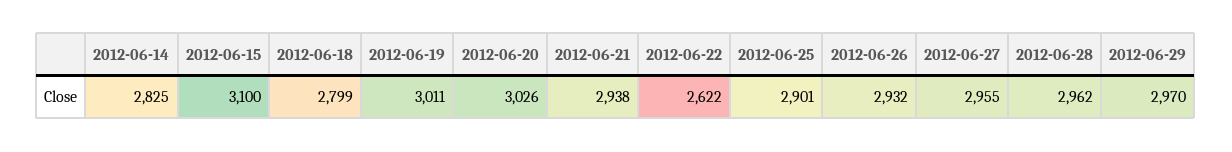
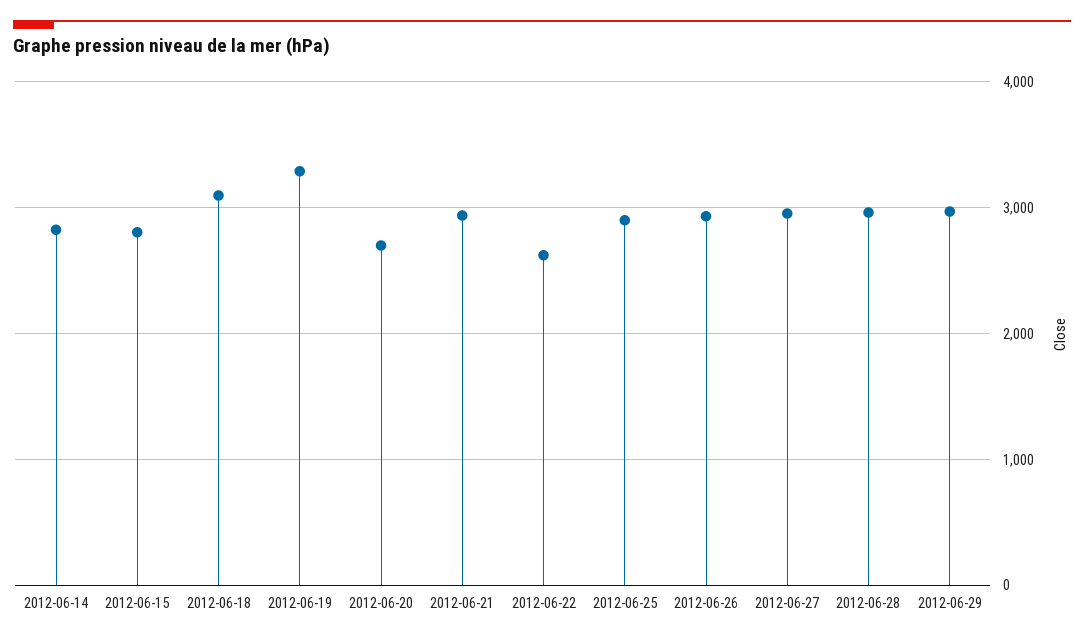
  {
    "2012-06-14": 2825,
-   "2012-06-15": 3100,
+   "2012-06-15": 2800,
-   "2012-06-18": 2799,
+   "2012-06-18": 3100,
-   "2012-06-19": 3011,
+   "2012-06-19": 3300,
-   "2012-06-20": 3026,
+   "2012-06-20": 2700,
    "2012-06-21": 2938,
    "2012-06-22": 2622,
    "2012-06-25": 2901,
    "2012-06-26": 2932,
    "2012-06-27": 2955,
    "2012-06-28": 2962,
    "2012-06-29": 2970
  }

